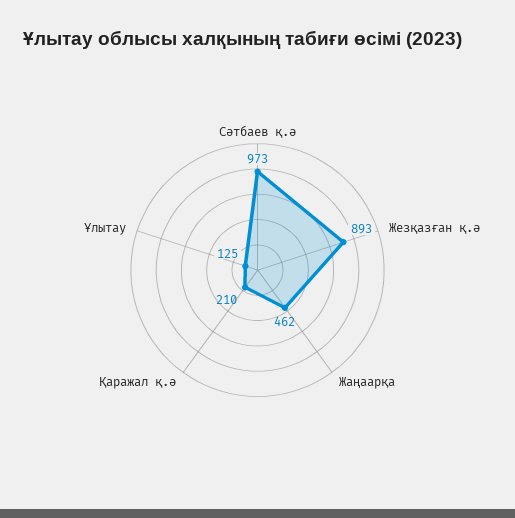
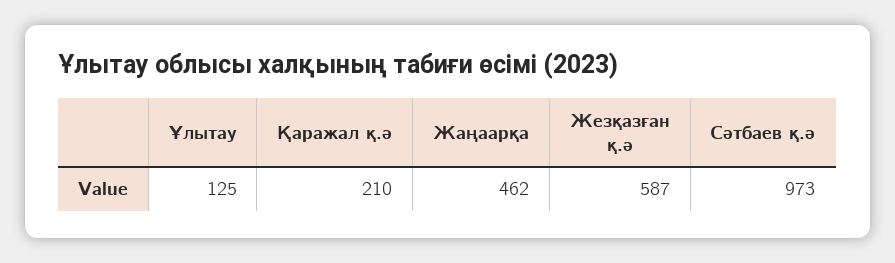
  {
    "Сәтбаев қ.ә": 973,
-   "Жезқазған қ.ә": 893,
+   "Жезқазған қ.ә": 587,
    "Жаңаарқа": 462,
    "Қаражал қ.ә": 210,
    "Ұлытау": 125
  }

